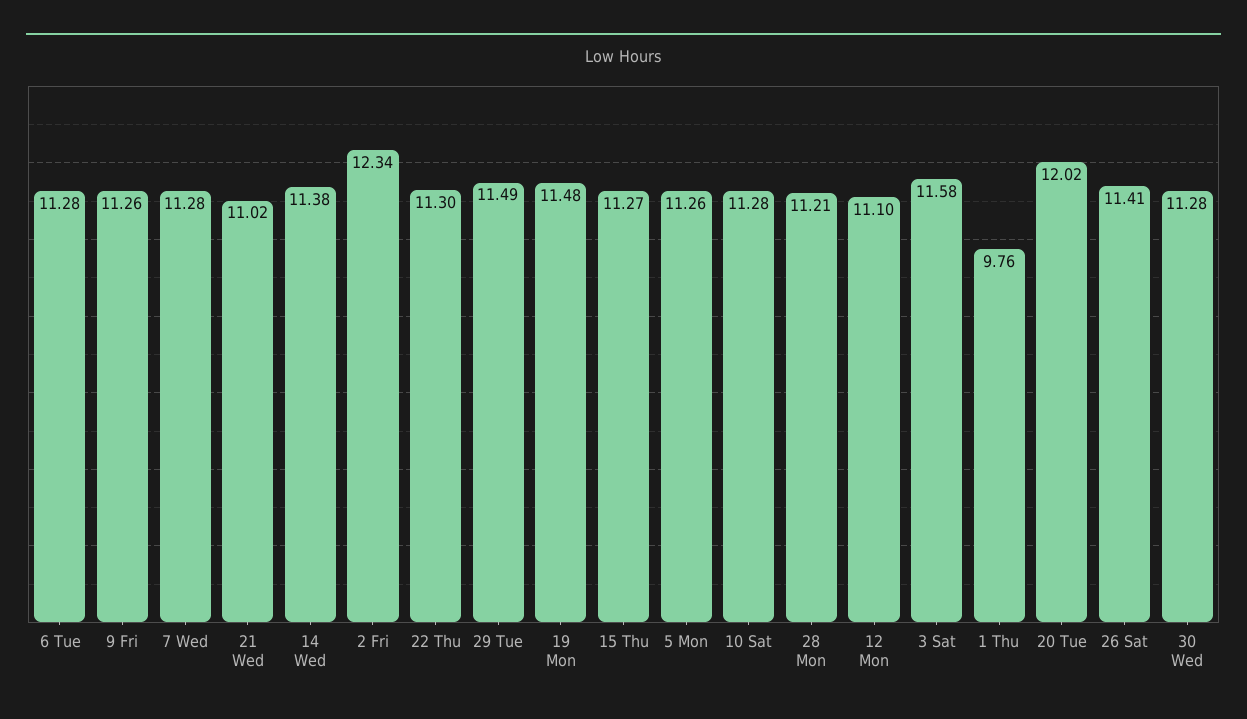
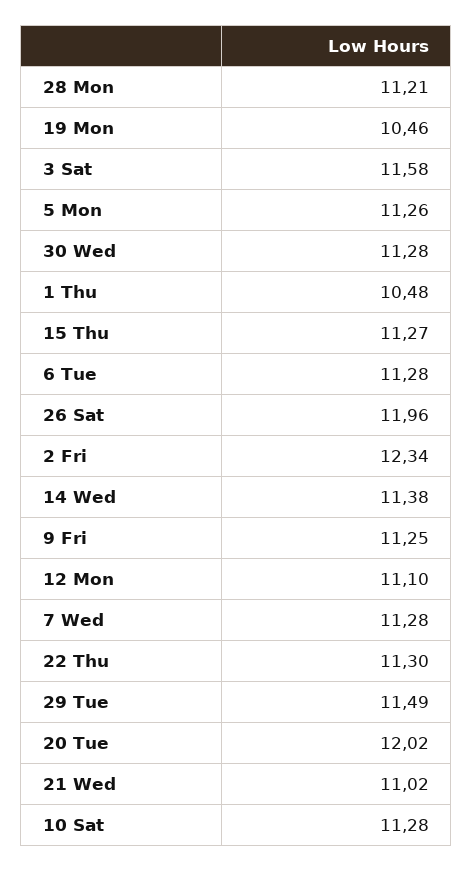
  {
    "6 Tue": 11.28,
-   "9 Fri": 11.26,
+   "9 Fri": 11.25,
    "7 Wed": 11.28,
    "21 Wed": 11.02,
    "14 Wed": 11.38,
    "2 Fri": 12.34,
    "22 Thu": 11.3,
    "29 Tue": 11.49,
-   "19 Mon": 11.48,
+   "19 Mon": 10.46,
    "15 Thu": 11.27,
    "5 Mon": 11.26,
    "10 Sat": 11.28,
    "28 Mon": 11.21,
    "12 Mon": 11.1,
    "3 Sat": 11.58,
-   "1 Thu": 9.76,
+   "1 Thu": 10.48,
    "20 Tue": 12.02,
-   "26 Sat": 11.41,
+   "26 Sat": 11.96,
    "30 Wed": 11.28
  }

